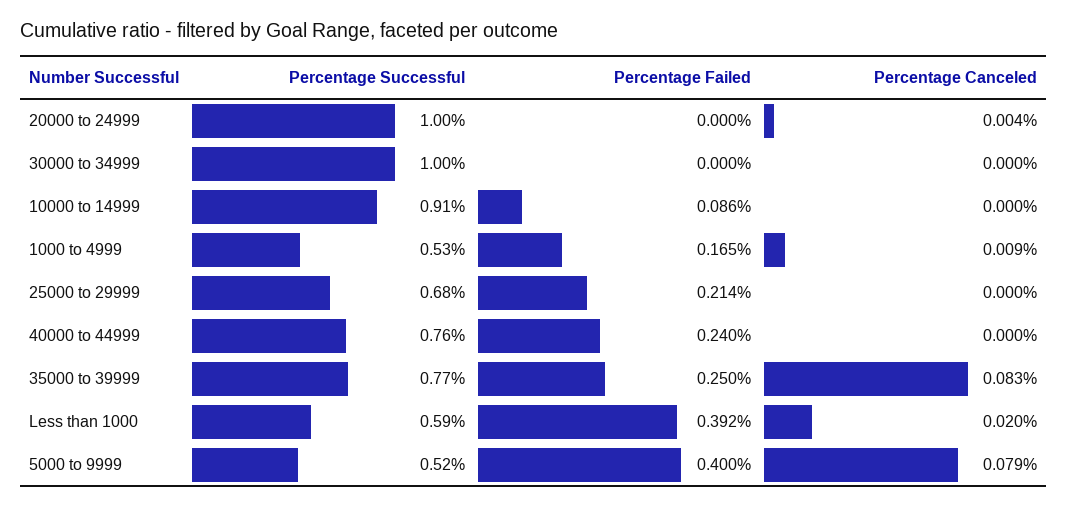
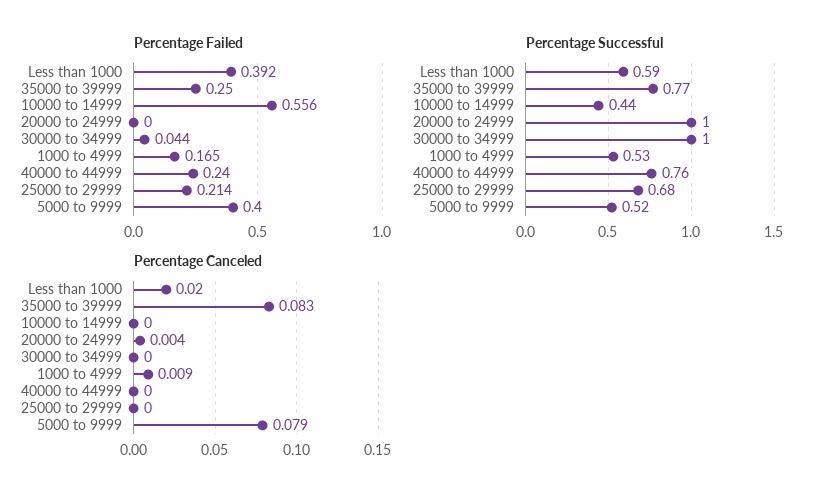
  {
    "Percentage Successful": {
      "20000 to 24999": 1,
      "30000 to 34999": 1,
-     "10000 to 14999": 0.91,
+     "10000 to 14999": 0.44,
      "1000 to 4999": 0.53,
      "25000 to 29999": 0.68,
      "40000 to 44999": 0.76,
      "35000 to 39999": 0.77,
      "Less than 1000": 0.59,
      "5000 to 9999": 0.52
    },
    "Percentage Failed": {
      "20000 to 24999": 0,
-     "30000 to 34999": 0,
+     "30000 to 34999": 0.044,
-     "10000 to 14999": 0.086,
+     "10000 to 14999": 0.556,
      "1000 to 4999": 0.165,
      "25000 to 29999": 0.214,
      "40000 to 44999": 0.24,
      "35000 to 39999": 0.25,
      "Less than 1000": 0.392,
      "5000 to 9999": 0.4
    },
    "Percentage Canceled": {
      "20000 to 24999": 0.004,
      "30000 to 34999": 0,
      "10000 to 14999": 0,
      "1000 to 4999": 0.009,
      "25000 to 29999": 0,
      "40000 to 44999": 0,
      "35000 to 39999": 0.083,
      "Less than 1000": 0.02,
      "5000 to 9999": 0.079
    }
  }

